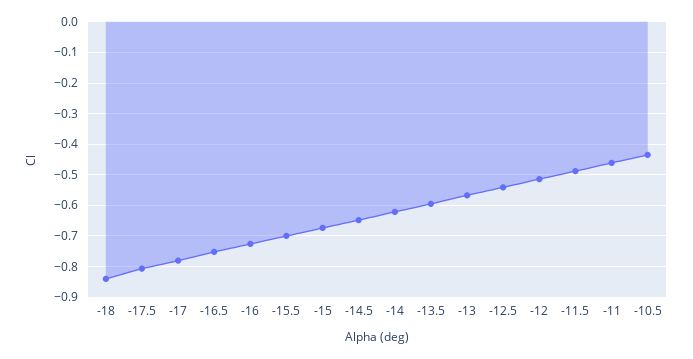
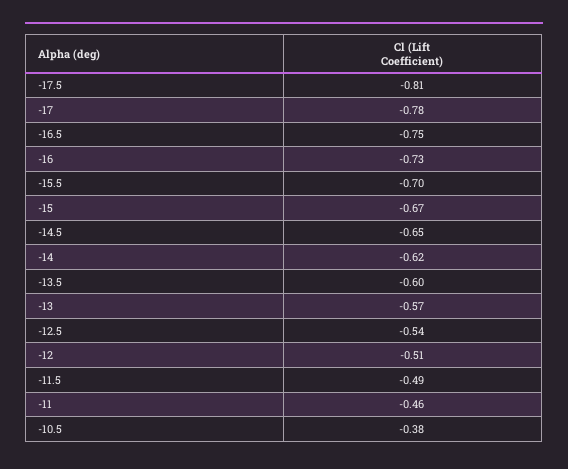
  {
-   "-18": -0.84,
    "-17.5": -0.81,
    "-17": -0.78,
    "-16.5": -0.75,
    "-16": -0.73,
    "-15.5": -0.7,
    "-15": -0.67,
    "-14.5": -0.65,
    "-14": -0.62,
    "-13.5": -0.6,
    "-13": -0.57,
    "-12.5": -0.54,
    "-12": -0.51,
    "-11.5": -0.49,
    "-11": -0.46,
-   "-10.5": -0.44
+   "-10.5": -0.38
  }

